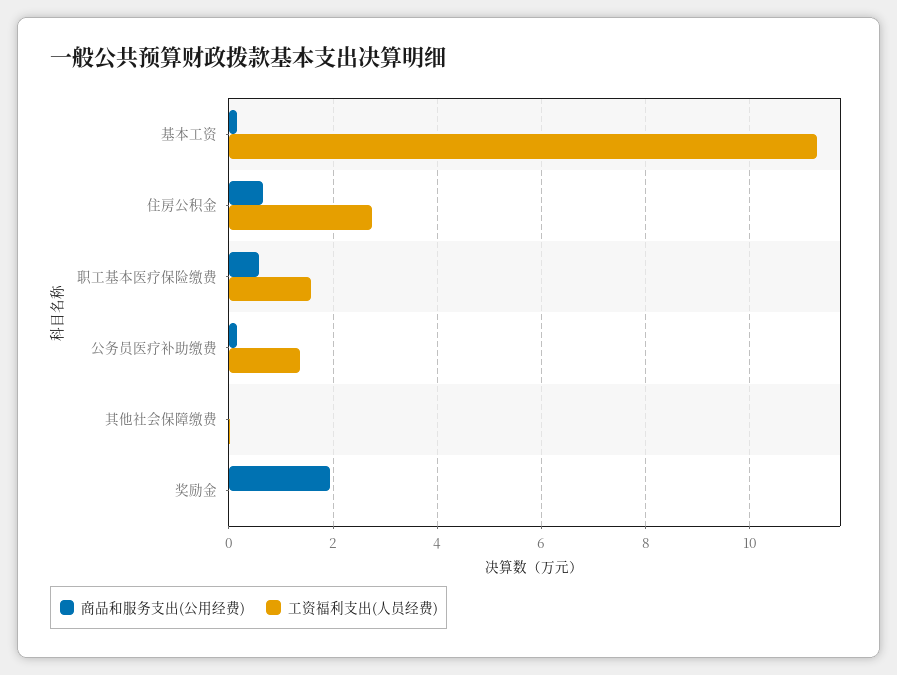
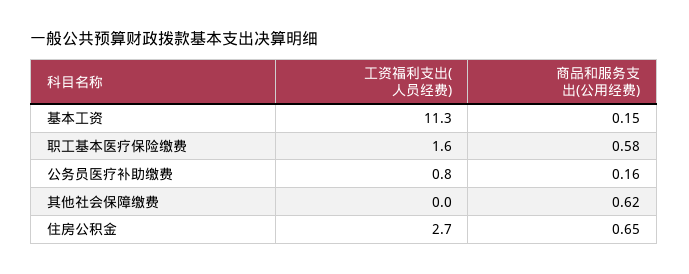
  {
    "商品和服务支出(公用经费)": {
      "基本工资": 0.15,
      "住房公积金": 0.65,
      "职工基本医疗保险缴费": 0.58,
      "公务员医疗补助缴费": 0.16,
-     "其他社会保障缴费": 0,
+     "其他社会保障缴费": 0.62
-     "奖励金": 2
    },
    "工资福利支出(人员经费)": {
      "基本工资": 11.3,
      "住房公积金": 2.7,
      "职工基本医疗保险缴费": 1.6,
-     "公务员医疗补助缴费": 1.4,
+     "公务员医疗补助缴费": 0.8,
-     "其他社会保障缴费": 0,
+     "其他社会保障缴费": 0
-     "奖励金": 0
    }
  }

